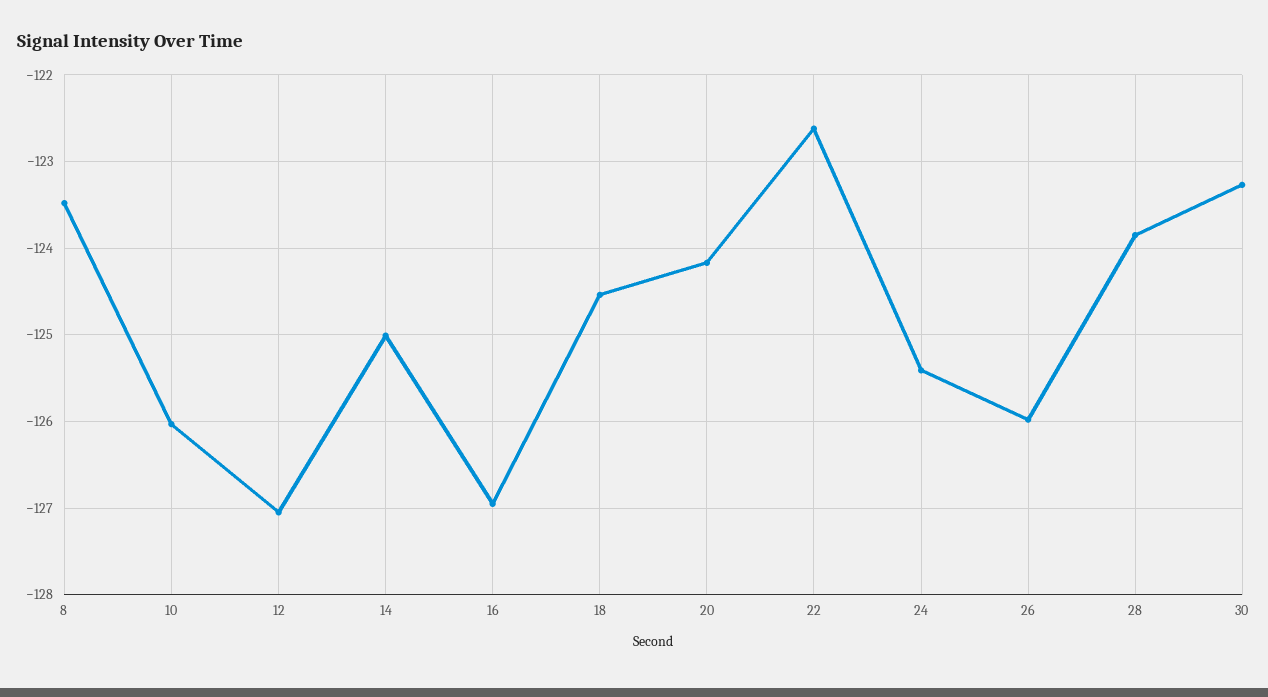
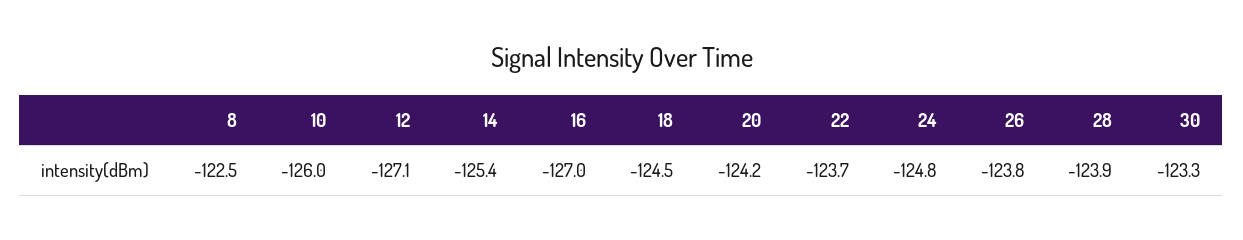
  {
-   "8": -123.5,
+   "8": -122.5,
    "10": -126,
    "12": -127.1,
-   "14": -125,
+   "14": -125.4,
    "16": -127,
    "18": -124.5,
    "20": -124.2,
-   "22": -122.6,
+   "22": -123.7,
-   "24": -125.4,
+   "24": -124.8,
-   "26": -126,
+   "26": -123.8,
    "28": -123.9,
    "30": -123.3
  }

